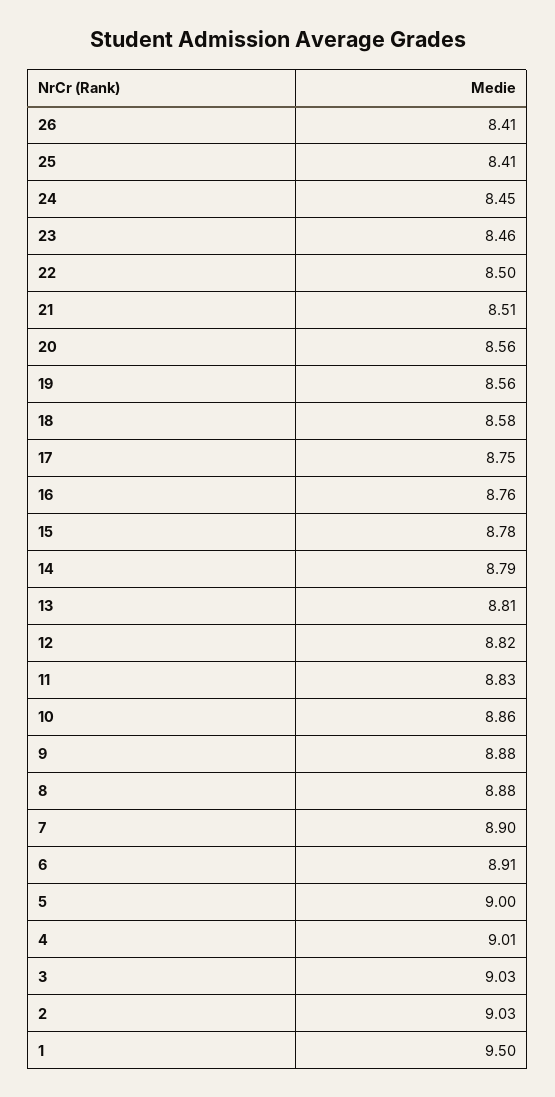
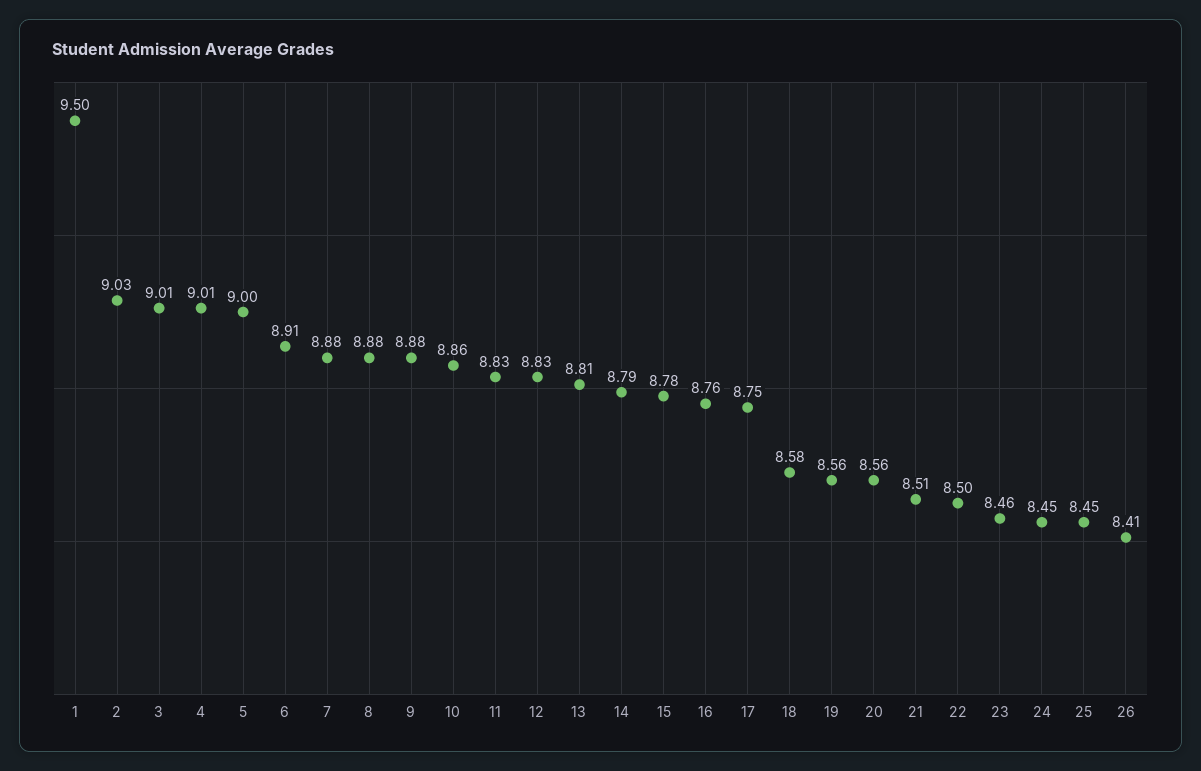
  {
    "26": 8.41,
-   "25": 8.41,
+   "25": 8.45,
    "24": 8.45,
    "23": 8.46,
    "22": 8.5,
    "21": 8.51,
    "20": 8.56,
    "19": 8.56,
    "18": 8.58,
    "17": 8.75,
    "16": 8.76,
    "15": 8.78,
    "14": 8.79,
    "13": 8.81,
-   "12": 8.82,
+   "12": 8.83,
    "11": 8.83,
    "10": 8.86,
    "9": 8.88,
    "8": 8.88,
-   "7": 8.9,
+   "7": 8.88,
    "6": 8.91,
    "5": 9,
    "4": 9.01,
-   "3": 9.03,
+   "3": 9.01,
    "2": 9.03,
    "1": 9.5
  }

